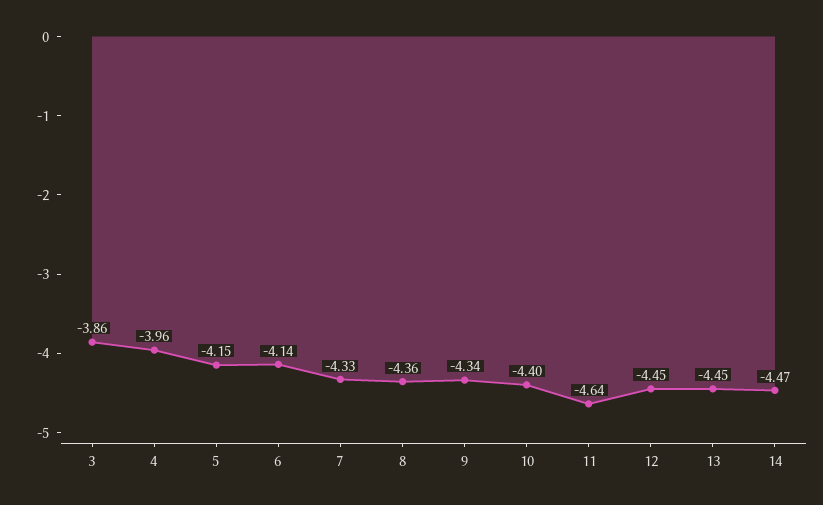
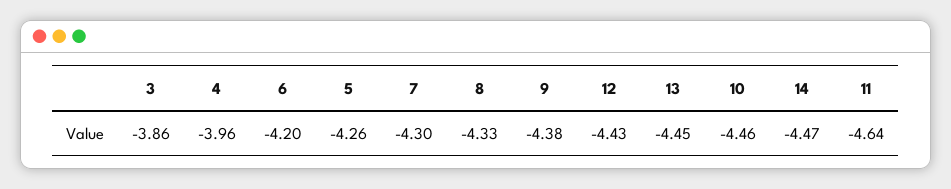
  {
    "3": -3.86,
    "4": -3.96,
-   "5": -4.15,
+   "5": -4.26,
-   "6": -4.14,
+   "6": -4.2,
-   "7": -4.33,
+   "7": -4.3,
-   "8": -4.36,
+   "8": -4.33,
-   "9": -4.34,
+   "9": -4.38,
-   "10": -4.4,
+   "10": -4.46,
    "11": -4.64,
-   "12": -4.45,
+   "12": -4.43,
    "13": -4.45,
    "14": -4.47
  }

